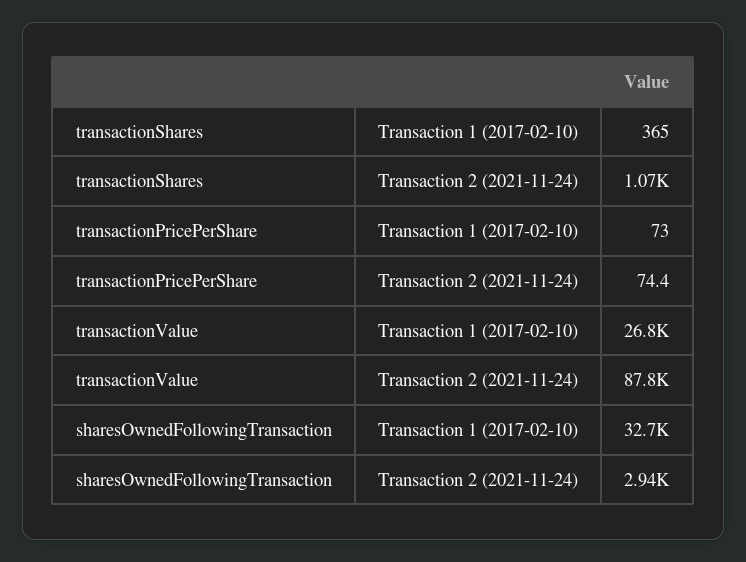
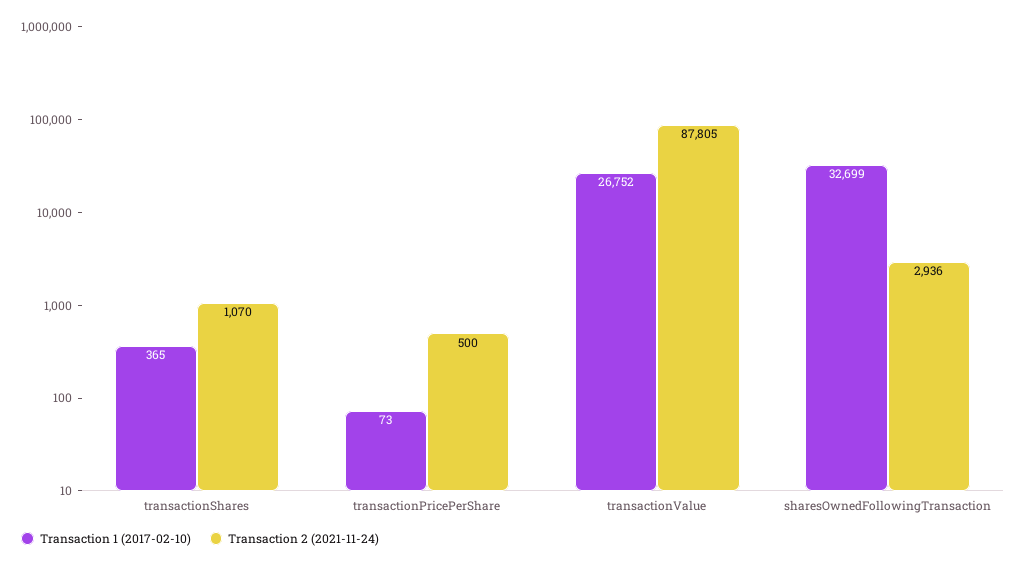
  {
    "Transaction 1 (2017-02-10)": {
      "transactionShares": 365,
      "transactionPricePerShare": 73,
      "transactionValue": 26752,
      "sharesOwnedFollowingTransaction": 32699
    },
    "Transaction 2 (2021-11-24)": {
      "transactionShares": 1070,
-     "transactionPricePerShare": 74.4,
+     "transactionPricePerShare": 500,
      "transactionValue": 87805,
      "sharesOwnedFollowingTransaction": 2936
    }
  }

